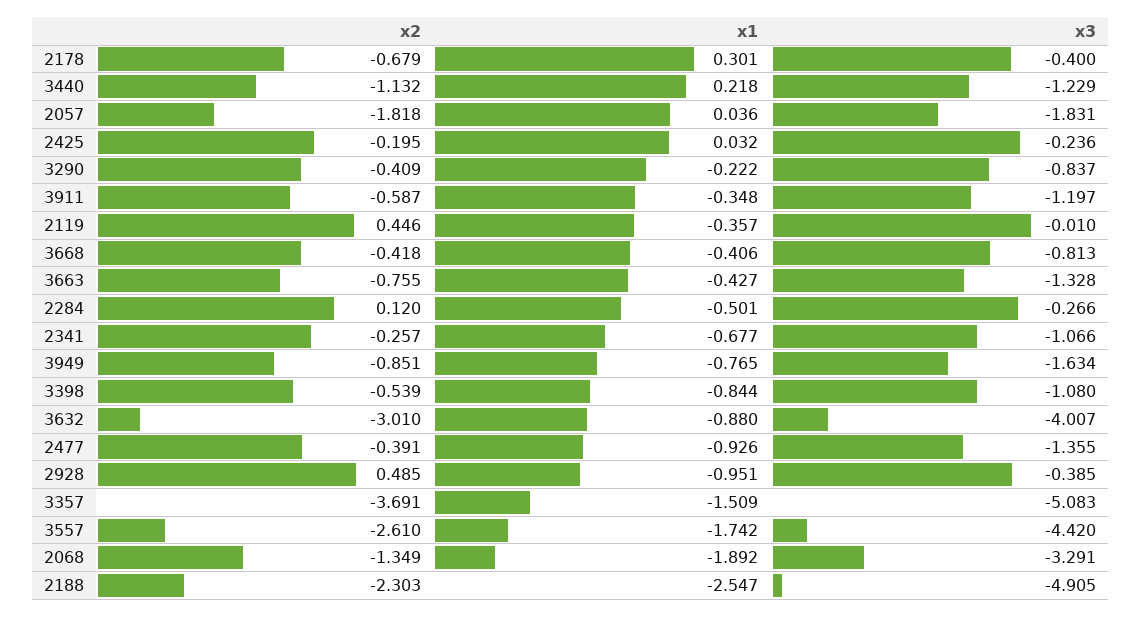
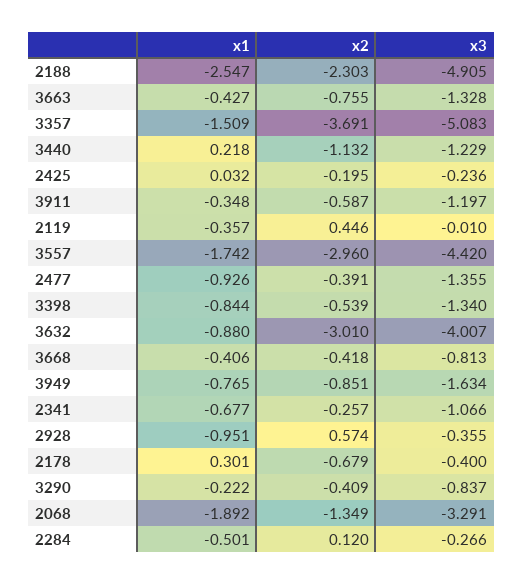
  {
    "x2": {
      "2178": -0.679,
      "3440": -1.132,
-     "2057": -1.818,
      "2425": -0.195,
      "3290": -0.409,
      "3911": -0.587,
      "2119": 0.446,
      "3668": -0.418,
      "3663": -0.755,
      "2284": 0.12,
      "2341": -0.257,
      "3949": -0.851,
      "3398": -0.539,
      "3632": -3.01,
      "2477": -0.391,
-     "2928": 0.485,
+     "2928": 0.574,
      "3357": -3.691,
-     "3557": -2.61,
+     "3557": -2.96,
      "2068": -1.349,
      "2188": -2.303
    },
    "x1": {
      "2178": 0.301,
      "3440": 0.218,
-     "2057": 0.036,
      "2425": 0.032,
      "3290": -0.222,
      "3911": -0.348,
      "2119": -0.357,
      "3668": -0.406,
      "3663": -0.427,
      "2284": -0.501,
      "2341": -0.677,
      "3949": -0.765,
      "3398": -0.844,
      "3632": -0.88,
      "2477": -0.926,
      "2928": -0.951,
      "3357": -1.509,
      "3557": -1.742,
      "2068": -1.892,
      "2188": -2.547
    },
    "x3": {
      "2178": -0.4,
      "3440": -1.229,
-     "2057": -1.831,
      "2425": -0.236,
      "3290": -0.837,
      "3911": -1.197,
      "2119": -0.01,
      "3668": -0.813,
      "3663": -1.328,
      "2284": -0.266,
      "2341": -1.066,
      "3949": -1.634,
-     "3398": -1.08,
+     "3398": -1.34,
      "3632": -4.007,
      "2477": -1.355,
-     "2928": -0.385,
+     "2928": -0.355,
      "3357": -5.083,
      "3557": -4.42,
      "2068": -3.291,
      "2188": -4.905
    }
  }

